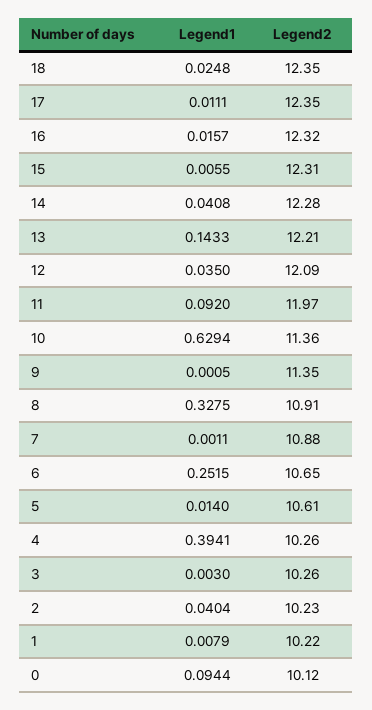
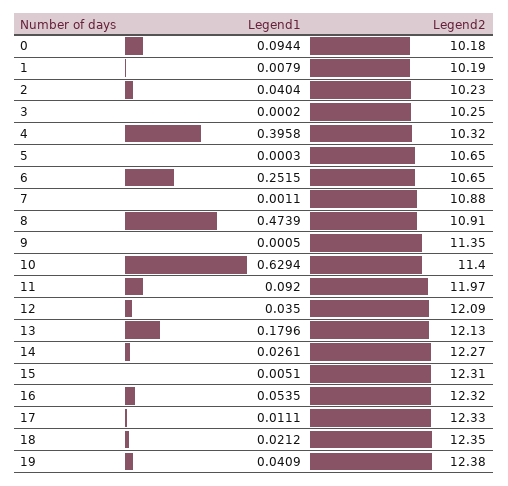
  {
    "Legend1": {
-     "18": 0.0248,
+     "18": 0.0212,
      "17": 0.0111,
-     "16": 0.0157,
+     "16": 0.0535,
-     "15": 0.0055,
+     "15": 0.0051,
-     "14": 0.0408,
+     "14": 0.0261,
-     "13": 0.1433,
+     "13": 0.1796,
      "12": 0.035,
      "11": 0.092,
      "10": 0.6294,
      "9": 0.0005,
-     "8": 0.3275,
+     "8": 0.4739,
      "7": 0.0011,
      "6": 0.2515,
-     "5": 0.014,
+     "5": 0.0003,
-     "4": 0.3941,
+     "4": 0.3958,
-     "3": 0.003,
+     "3": 0.0002,
      "2": 0.0404,
      "1": 0.0079,
-     "0": 0.0944
+     "0": 0.0944,
+     "19": 0.0409
    },
    "Legend2": {
      "18": 12.35,
-     "17": 12.35,
+     "17": 12.33,
      "16": 12.32,
      "15": 12.31,
-     "14": 12.28,
+     "14": 12.27,
-     "13": 12.21,
+     "13": 12.13,
      "12": 12.09,
      "11": 11.97,
-     "10": 11.36,
+     "10": 11.4,
      "9": 11.35,
      "8": 10.91,
      "7": 10.88,
      "6": 10.65,
-     "5": 10.61,
+     "5": 10.65,
-     "4": 10.26,
+     "4": 10.32,
-     "3": 10.26,
+     "3": 10.25,
      "2": 10.23,
-     "1": 10.22,
+     "1": 10.19,
-     "0": 10.12
+     "0": 10.18,
+     "19": 12.38
    }
  }

